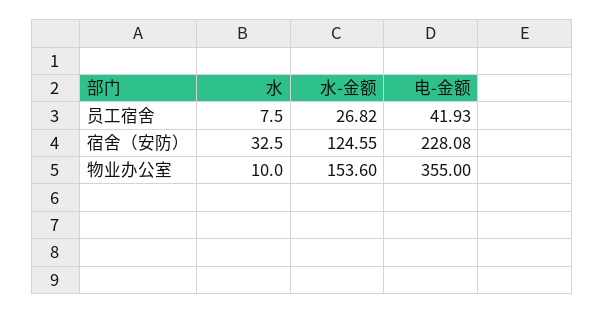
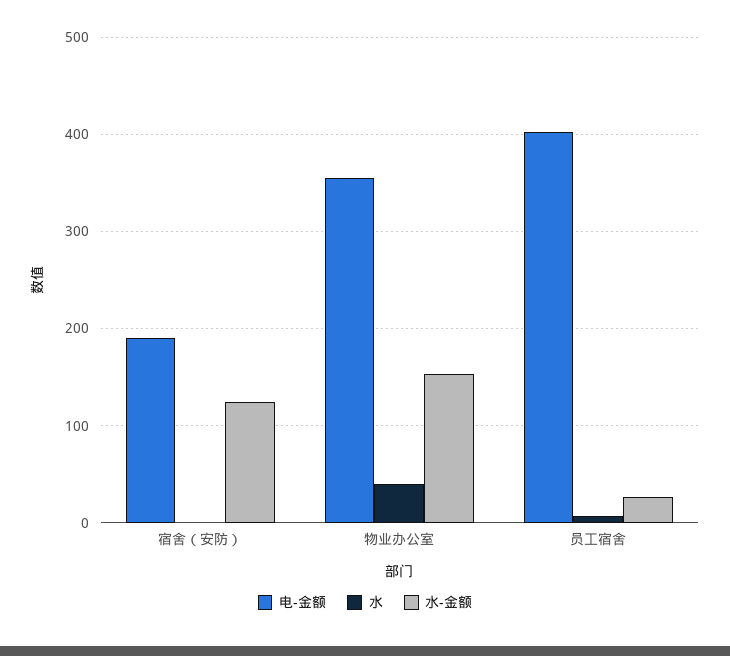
  {
    "水": {
      "员工宿舍": 7.5,
-     "宿舍（安防）": 32.5,
+     "宿舍（安防）": 0,
-     "物业办公室": 10
+     "物业办公室": 40
    },
    "水-金额": {
      "员工宿舍": 26.82,
      "宿舍（安防）": 124.55,
      "物业办公室": 153.6
    },
    "电-金额": {
-     "员工宿舍": 41.93,
+     "员工宿舍": 400,
-     "宿舍（安防）": 228.08,
+     "宿舍（安防）": 190,
      "物业办公室": 355
    }
  }

